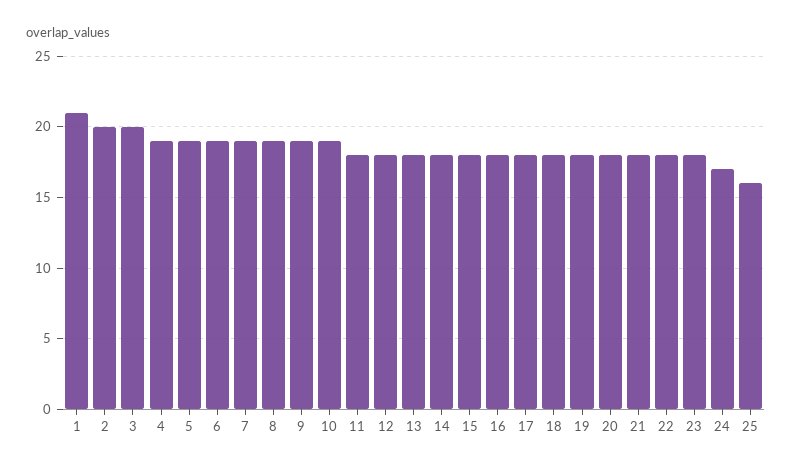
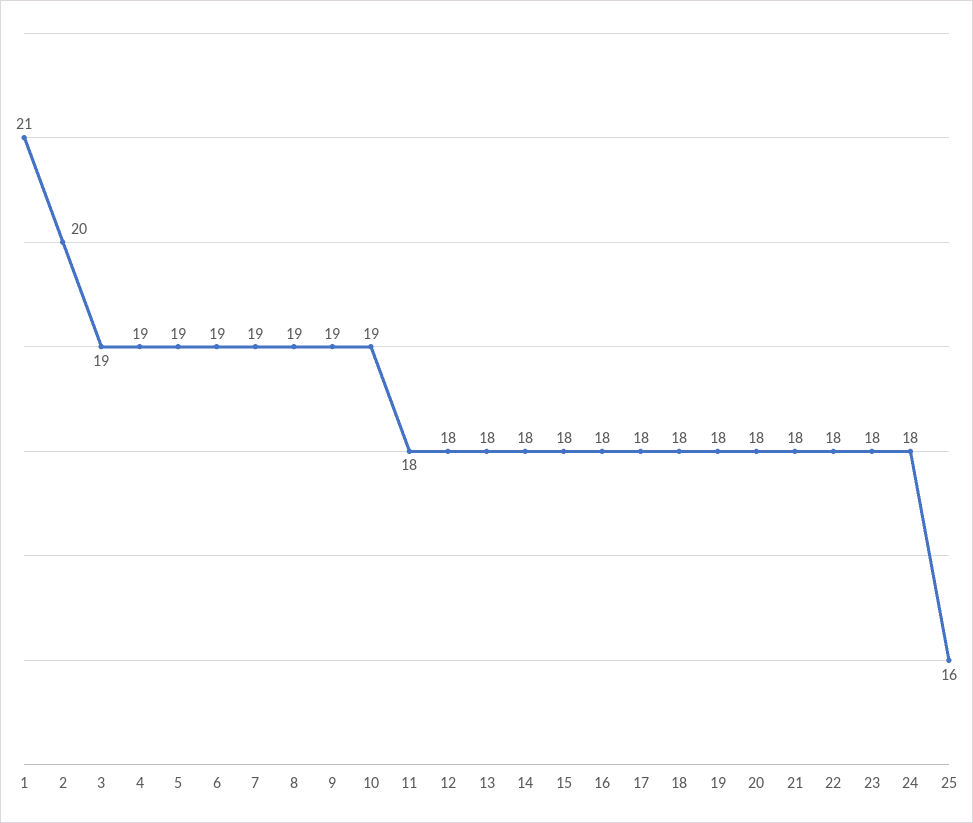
  {
    "1": 21,
    "2": 20,
-   "3": 20,
+   "3": 19,
    "4": 19,
    "5": 19,
    "6": 19,
    "7": 19,
    "8": 19,
    "9": 19,
    "10": 19,
    "11": 18,
    "12": 18,
    "13": 18,
    "14": 18,
    "15": 18,
    "16": 18,
    "17": 18,
    "18": 18,
    "19": 18,
    "20": 18,
    "21": 18,
    "22": 18,
    "23": 18,
-   "24": 17,
+   "24": 18,
    "25": 16
  }

